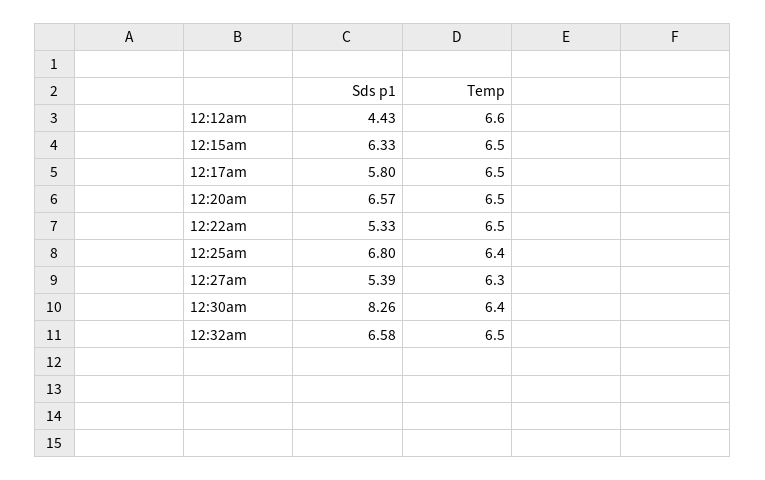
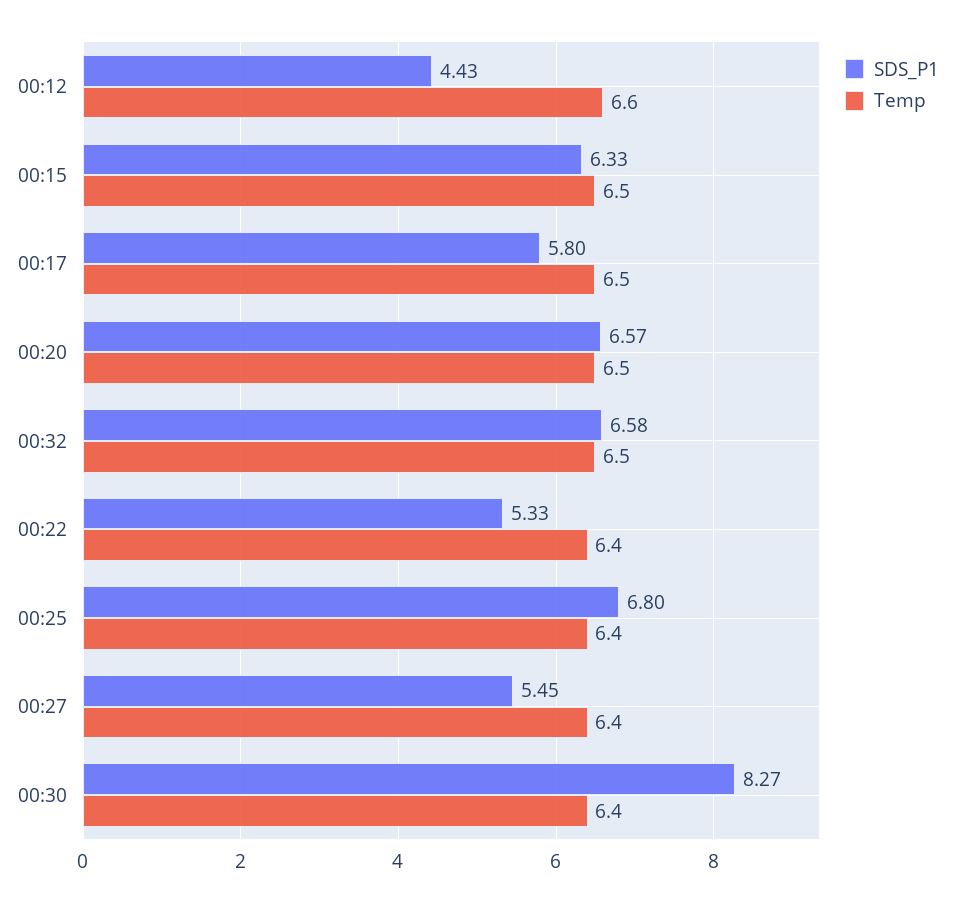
  {
    "Sds p1": {
      "12:12am": 4.43,
      "12:15am": 6.33,
      "12:17am": 5.8,
      "12:20am": 6.57,
      "12:22am": 5.33,
      "12:25am": 6.8,
-     "12:27am": 5.39,
+     "12:27am": 5.45,
-     "12:30am": 8.26,
+     "12:30am": 8.27,
      "12:32am": 6.58
    },
    "Temp": {
      "12:12am": 6.6,
      "12:15am": 6.5,
      "12:17am": 6.5,
      "12:20am": 6.5,
-     "12:22am": 6.5,
+     "12:22am": 6.4,
      "12:25am": 6.4,
-     "12:27am": 6.3,
+     "12:27am": 6.4,
      "12:30am": 6.4,
      "12:32am": 6.5
    }
  }

